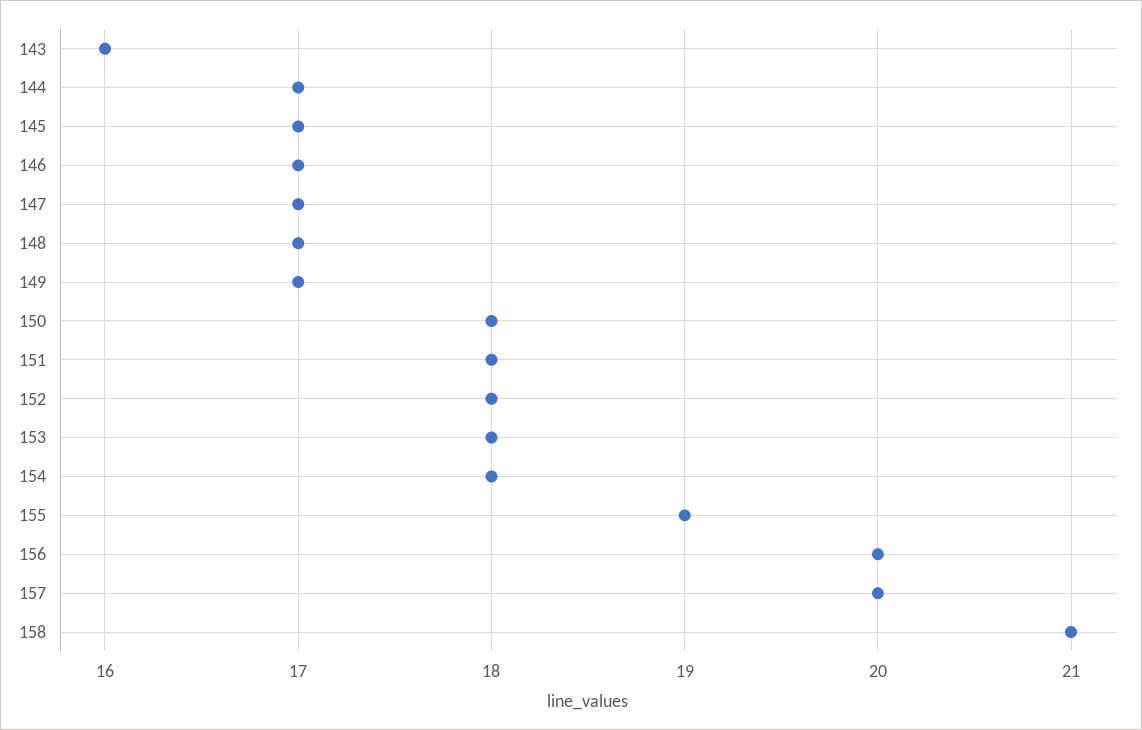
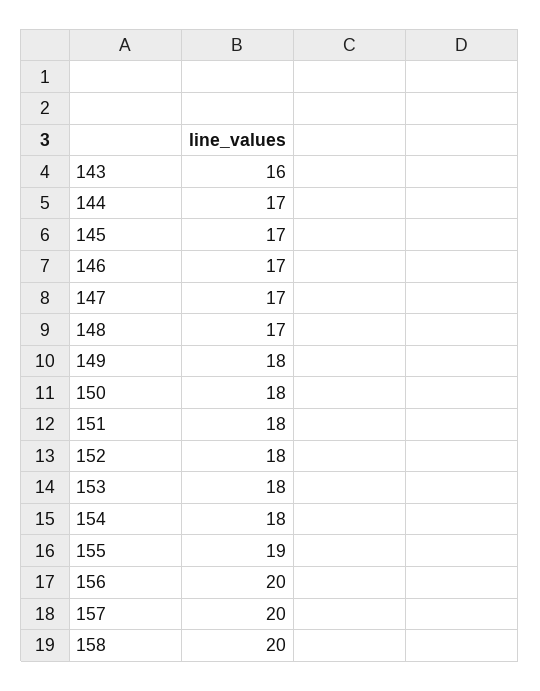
  {
    "143": 16,
    "144": 17,
    "145": 17,
    "146": 17,
    "147": 17,
    "148": 17,
-   "149": 17,
+   "149": 18,
    "150": 18,
    "151": 18,
    "152": 18,
    "153": 18,
    "154": 18,
    "155": 19,
    "156": 20,
    "157": 20,
-   "158": 21
+   "158": 20
  }

